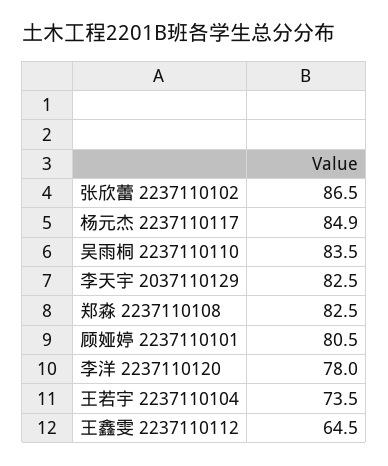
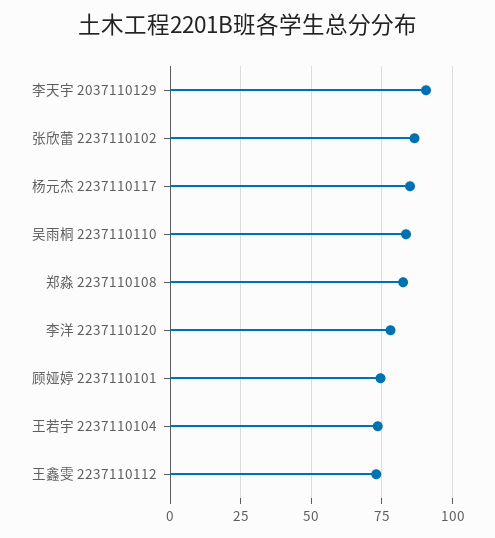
  {
    "张欣蕾 2237110102": 86.5,
    "杨元杰 2237110117": 84.9,
    "吴雨桐 2237110110": 83.5,
-   "李天宇 2037110129": 82.5,
+   "李天宇 2037110129": 90,
    "郑淼 2237110108": 82.5,
-   "顾娅婷 2237110101": 80.5,
+   "顾娅婷 2237110101": 75,
    "李洋 2237110120": 78,
    "王若宇 2237110104": 73.5,
-   "王鑫雯 2237110112": 64.5
+   "王鑫雯 2237110112": 72.5
  }

